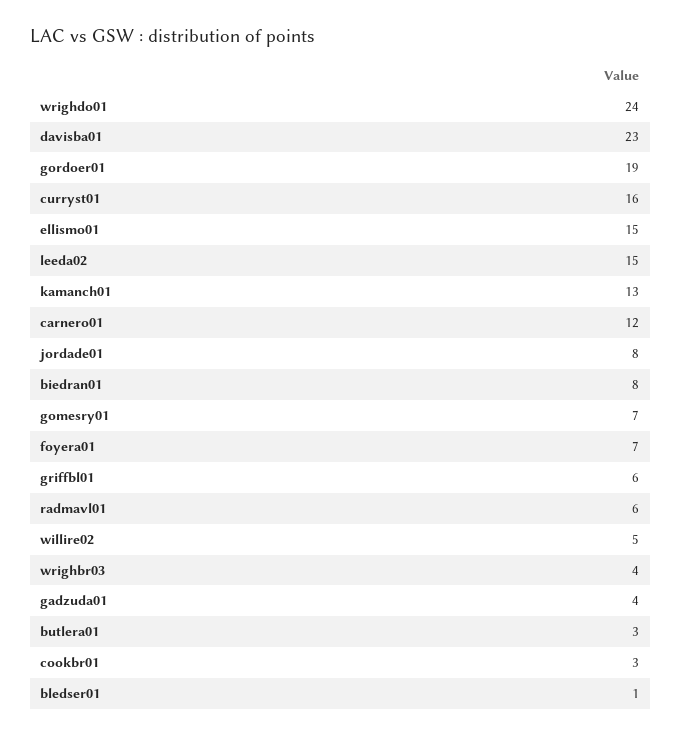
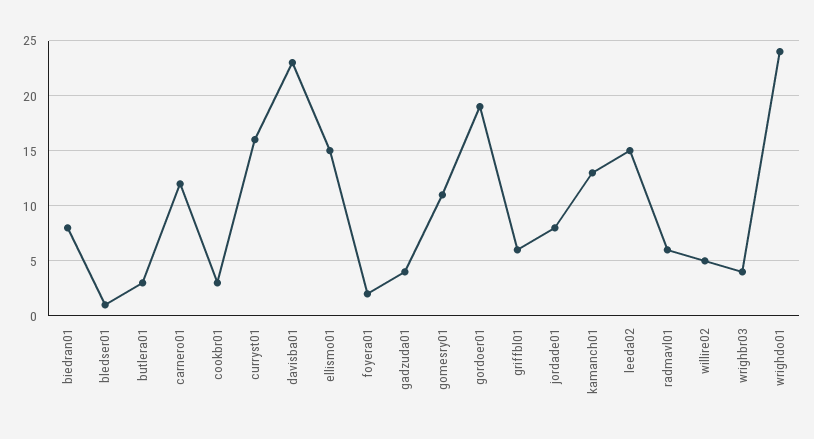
  {
    "wrighdo01": 24,
    "davisba01": 23,
    "gordoer01": 19,
    "curryst01": 16,
    "ellismo01": 15,
    "leeda02": 15,
    "kamanch01": 13,
    "carnero01": 12,
    "jordade01": 8,
    "biedran01": 8,
-   "gomesry01": 7,
+   "gomesry01": 11,
-   "foyera01": 7,
+   "foyera01": 2,
    "griffbl01": 6,
    "radmavl01": 6,
    "willire02": 5,
    "wrighbr03": 4,
    "gadzuda01": 4,
    "butlera01": 3,
    "cookbr01": 3,
    "bledser01": 1
  }

